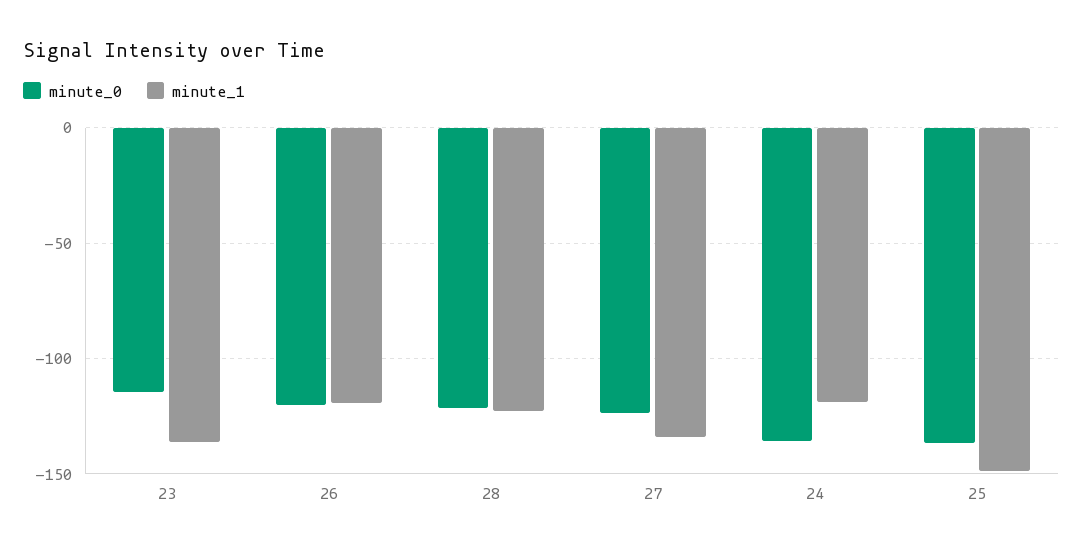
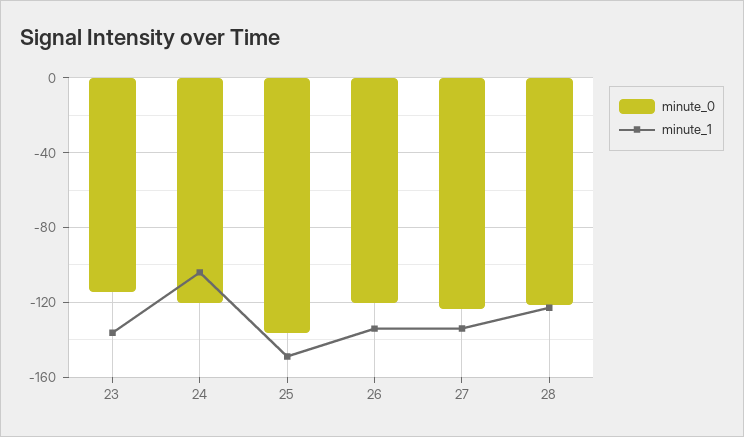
  {
    "minute_0": {
      "23": -115,
      "26": -120,
      "28": -120,
      "27": -125,
-     "24": -135,
+     "24": -120,
      "25": -135
    },
    "minute_1": {
      "23": -135,
-     "26": -120,
+     "26": -135,
      "28": -125,
      "27": -135,
-     "24": -120,
+     "24": -105,
      "25": -150
    }
  }

